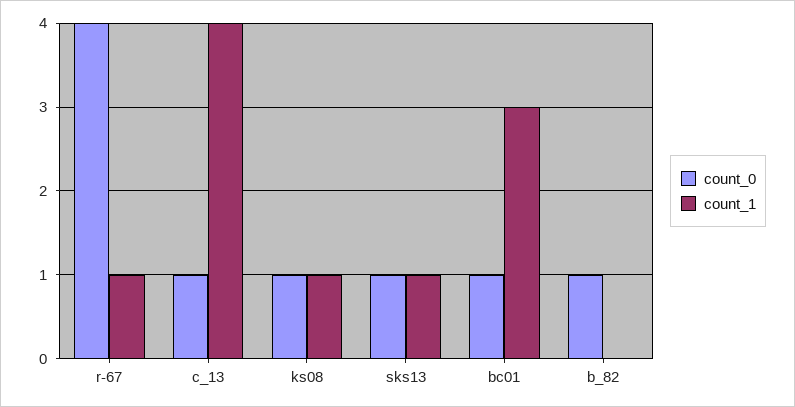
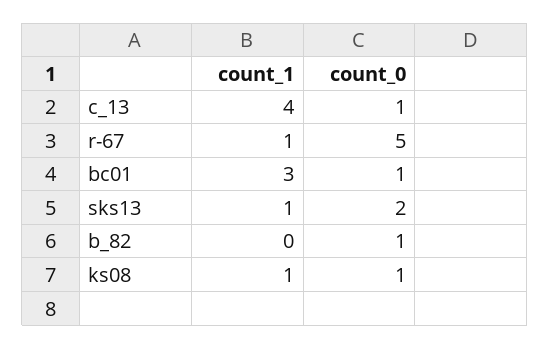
  {
    "count_0": {
-     "r-67": 4,
+     "r-67": 5,
      "c_13": 1,
      "ks08": 1,
-     "sks13": 1,
+     "sks13": 2,
      "bc01": 1,
      "b_82": 1
    },
    "count_1": {
      "r-67": 1,
      "c_13": 4,
      "ks08": 1,
      "sks13": 1,
      "bc01": 3,
      "b_82": 0
    }
  }

